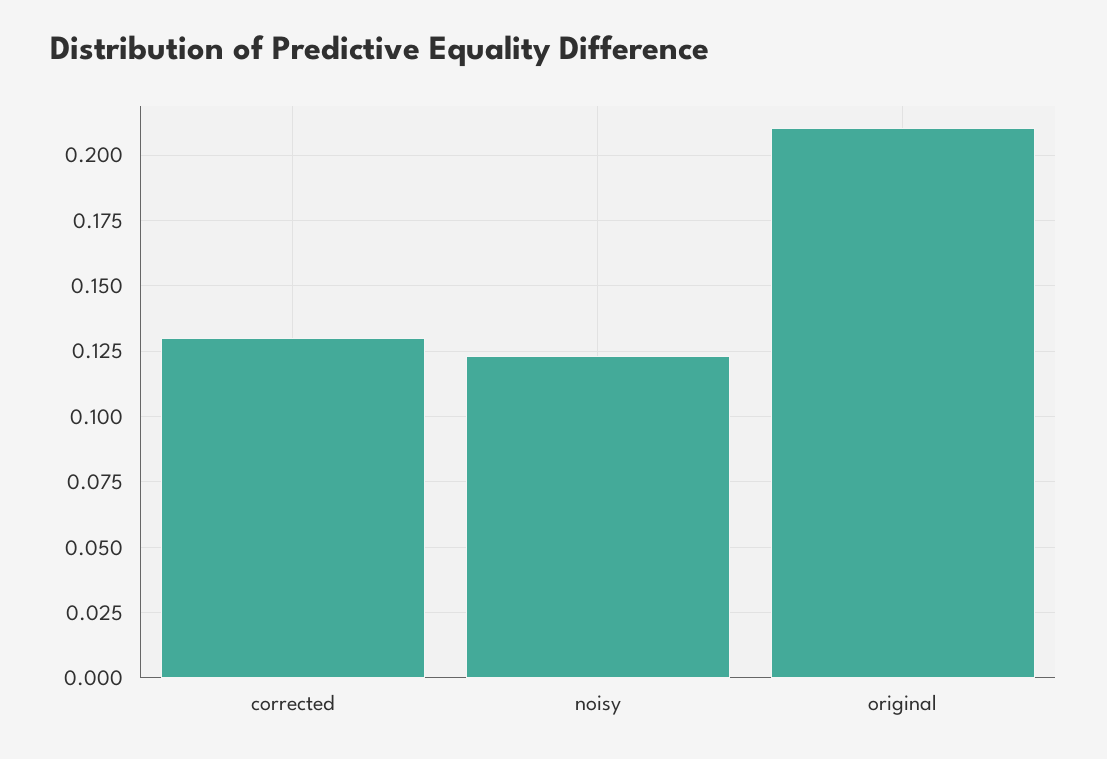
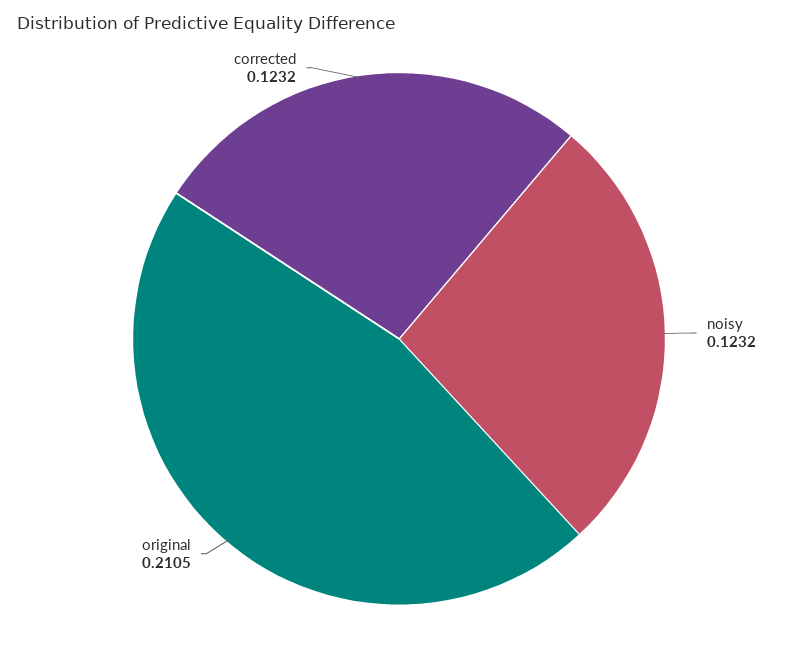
  {
-   "corrected": 0.13,
+   "corrected": 0.1232,
    "noisy": 0.1232,
    "original": 0.2105
  }

